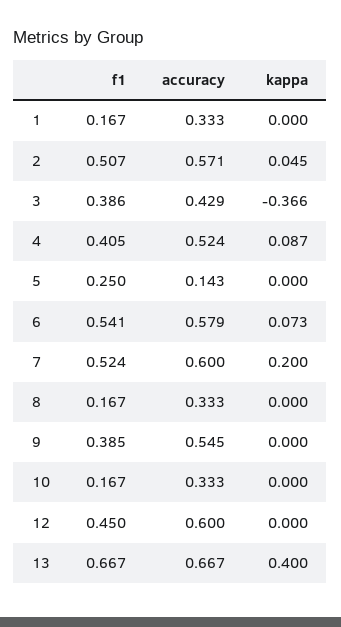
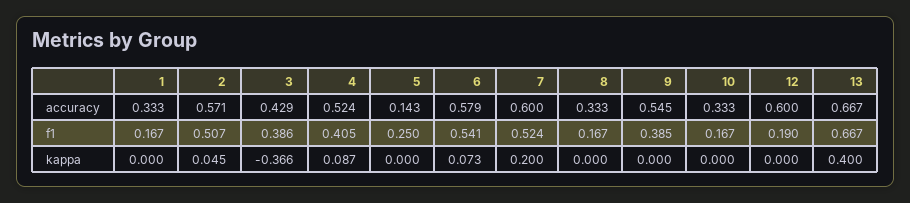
  {
    "f1": {
      "1": 0.167,
      "2": 0.507,
      "3": 0.386,
      "4": 0.405,
      "5": 0.25,
      "6": 0.541,
      "7": 0.524,
      "8": 0.167,
      "9": 0.385,
      "10": 0.167,
-     "12": 0.45,
+     "12": 0.19,
      "13": 0.667
    },
    "accuracy": {
      "1": 0.333,
      "2": 0.571,
      "3": 0.429,
      "4": 0.524,
      "5": 0.143,
      "6": 0.579,
      "7": 0.6,
      "8": 0.333,
      "9": 0.545,
      "10": 0.333,
      "12": 0.6,
      "13": 0.667
    },
    "kappa": {
      "1": 0,
      "2": 0.045,
      "3": -0.366,
      "4": 0.087,
      "5": 0,
      "6": 0.073,
      "7": 0.2,
      "8": 0,
      "9": 0,
      "10": 0,
      "12": 0,
      "13": 0.4
    }
  }

